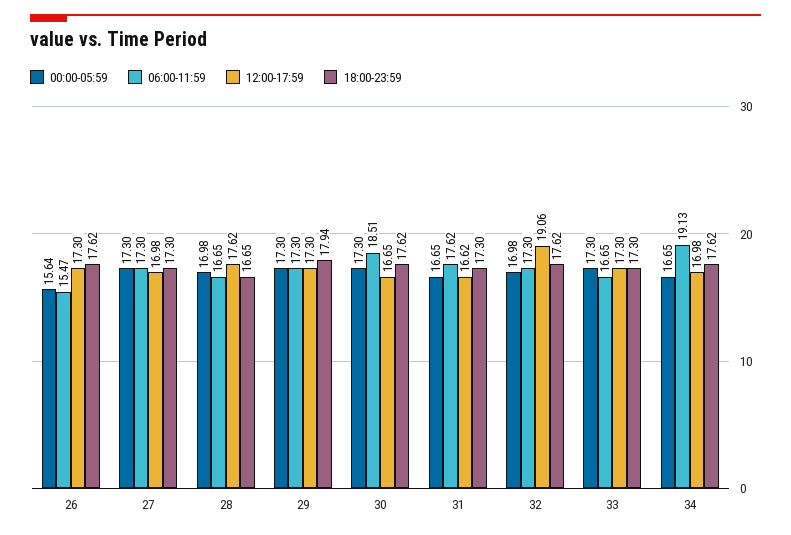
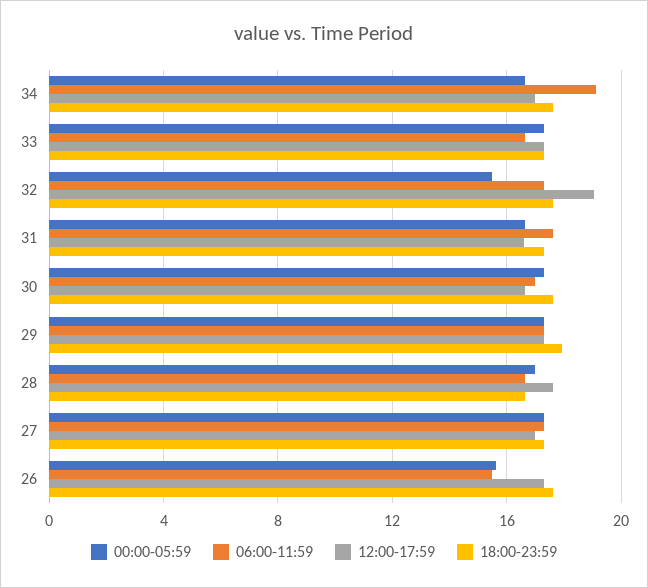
  {
    "00:00-05:59": {
      "26": 15.64,
      "27": 17.3,
      "28": 16.98,
      "29": 17.3,
      "30": 17.3,
      "31": 16.65,
-     "32": 16.98,
+     "32": 15.5,
      "33": 17.3,
      "34": 16.65
    },
    "06:00-11:59": {
      "26": 15.47,
      "27": 17.3,
      "28": 16.65,
      "29": 17.3,
-     "30": 18.51,
+     "30": 17,
      "31": 17.62,
      "32": 17.3,
      "33": 16.65,
      "34": 19.13
    },
    "12:00-17:59": {
      "26": 17.3,
      "27": 16.98,
      "28": 17.62,
      "29": 17.3,
      "30": 16.65,
      "31": 16.62,
      "32": 19.06,
      "33": 17.3,
      "34": 16.98
    },
    "18:00-23:59": {
      "26": 17.62,
      "27": 17.3,
      "28": 16.65,
      "29": 17.94,
      "30": 17.62,
      "31": 17.3,
      "32": 17.62,
      "33": 17.3,
      "34": 17.62
    }
  }

